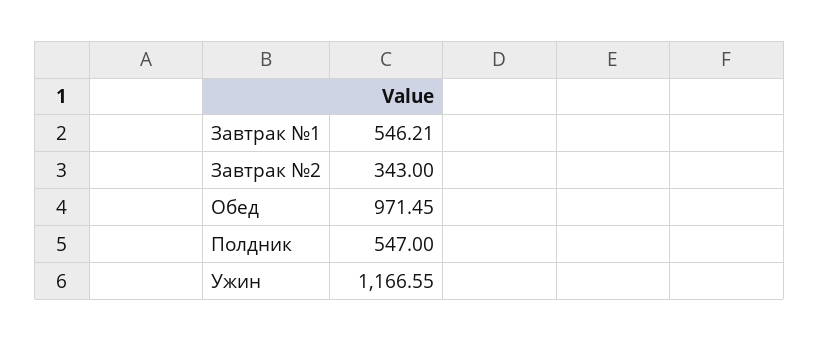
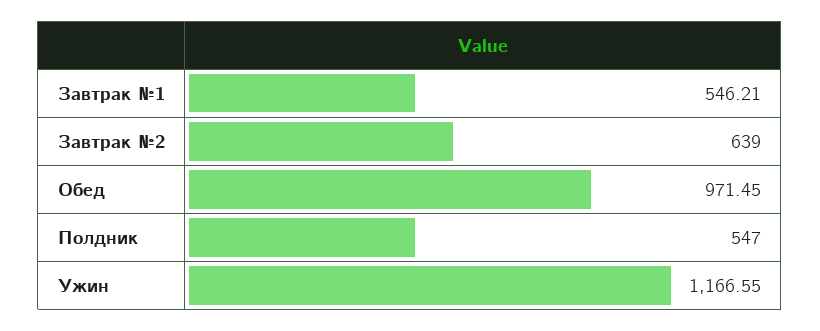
  {
    "Завтрак №1": 546.21,
-   "Завтрак №2": 343,
+   "Завтрак №2": 639,
    "Обед": 971.45,
    "Полдник": 547,
    "Ужин": 1166.55
  }

